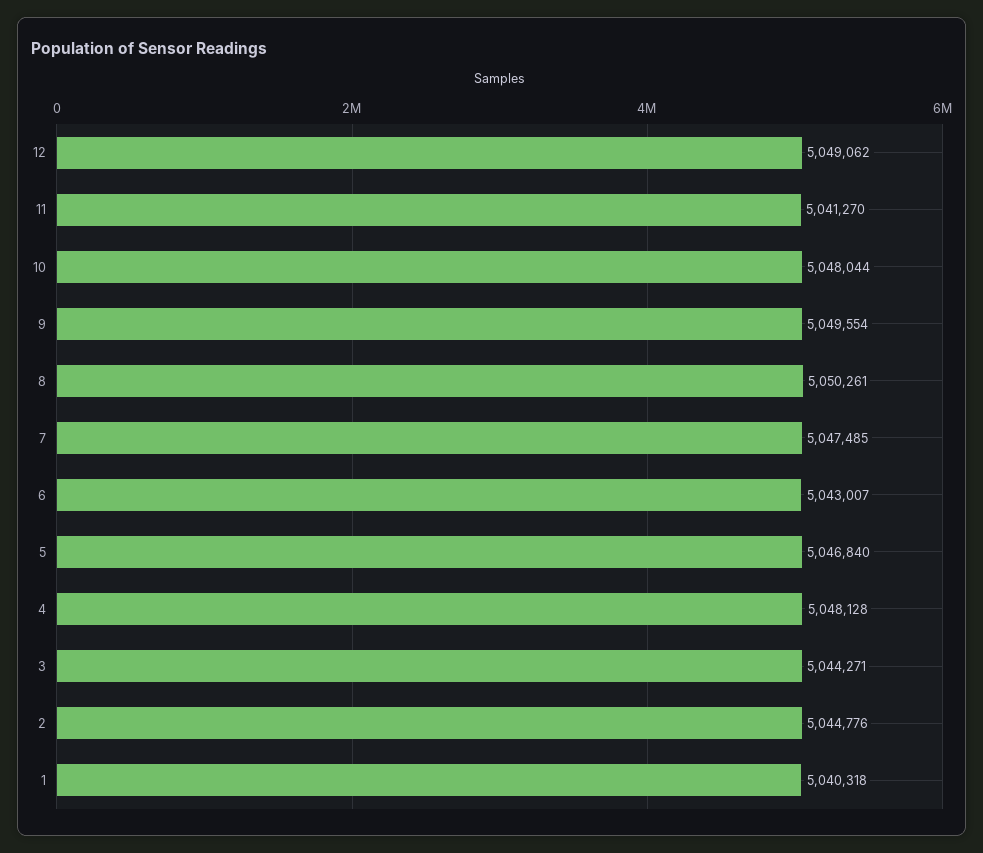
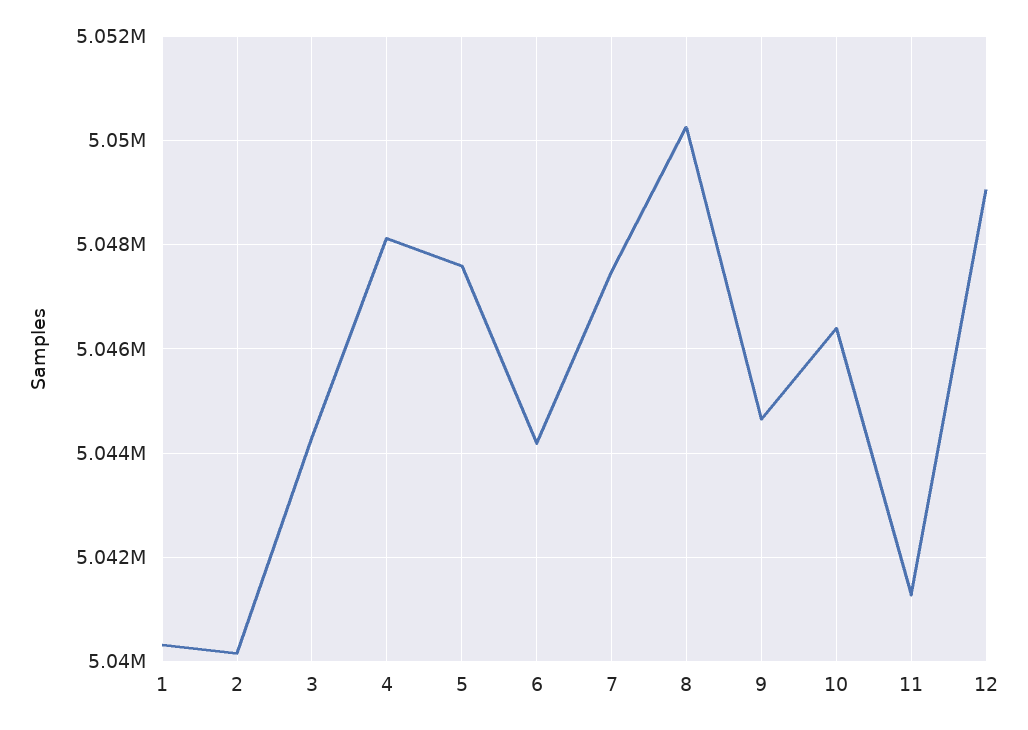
  {
    "12": 5049062,
    "11": 5041270,
-   "10": 5048044,
+   "10": 5046400,
-   "9": 5049554,
+   "9": 5044600,
    "8": 5050261,
    "7": 5047485,
-   "6": 5043007,
+   "6": 5044200,
-   "5": 5046840,
+   "5": 5047600,
    "4": 5048128,
    "3": 5044271,
-   "2": 5044776,
+   "2": 5040200,
    "1": 5040318
  }

